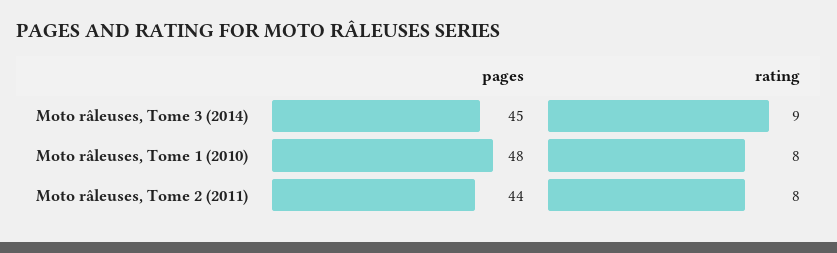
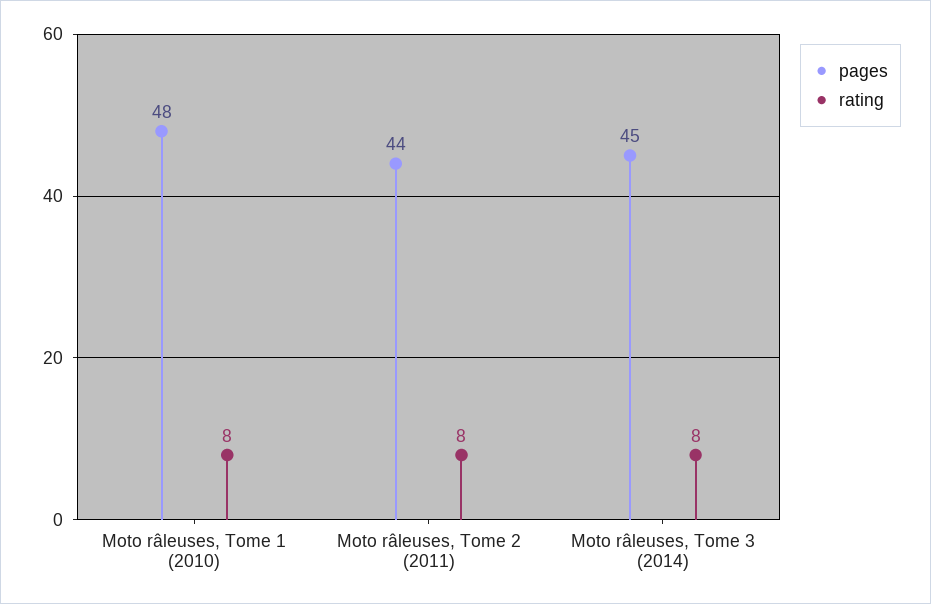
  {
    "pages": {
      "Moto râleuses, Tome 3 (2014)": 45,
      "Moto râleuses, Tome 1 (2010)": 48,
      "Moto râleuses, Tome 2 (2011)": 44
    },
    "rating": {
-     "Moto râleuses, Tome 3 (2014)": 9,
+     "Moto râleuses, Tome 3 (2014)": 8,
      "Moto râleuses, Tome 1 (2010)": 8,
      "Moto râleuses, Tome 2 (2011)": 8
    }
  }

